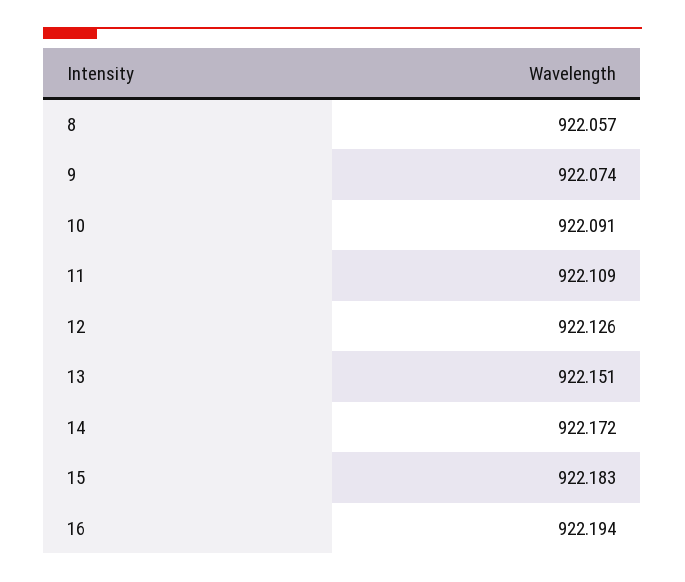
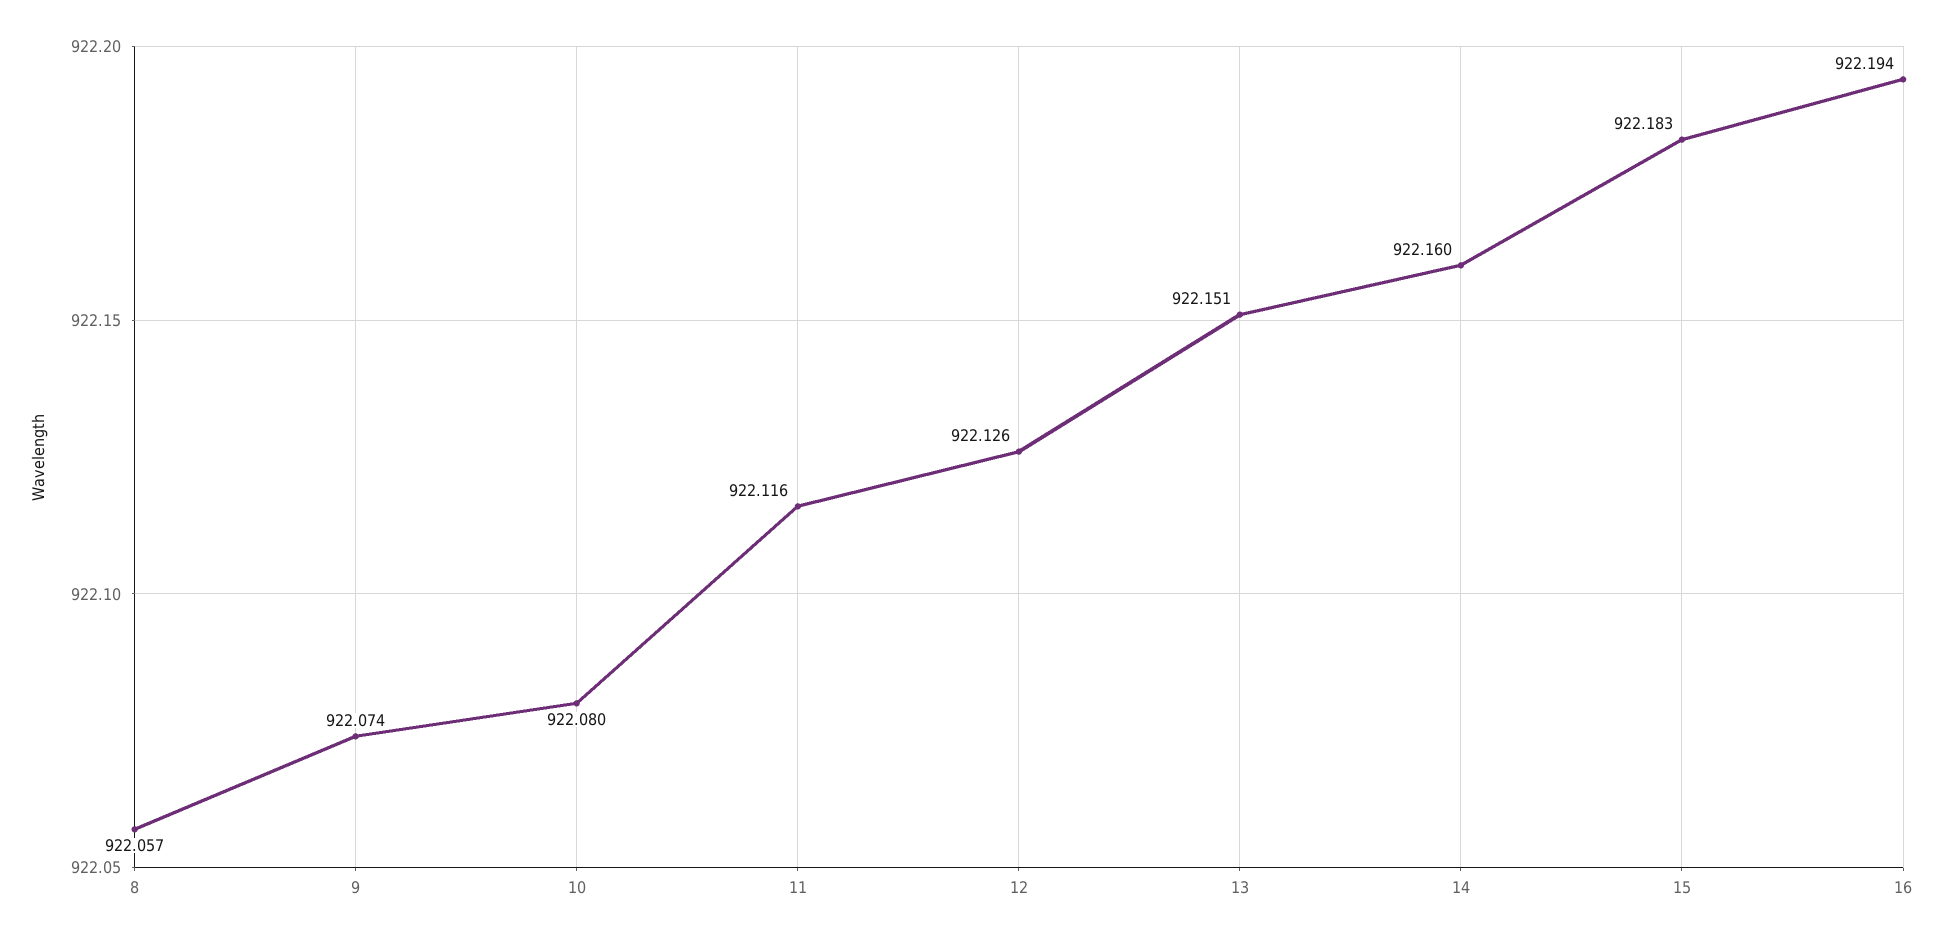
  {
    "8": 922.057,
    "9": 922.074,
-   "10": 922.091,
+   "10": 922.08,
-   "11": 922.109,
+   "11": 922.116,
    "12": 922.126,
    "13": 922.151,
-   "14": 922.172,
+   "14": 922.16,
    "15": 922.183,
    "16": 922.194
  }

